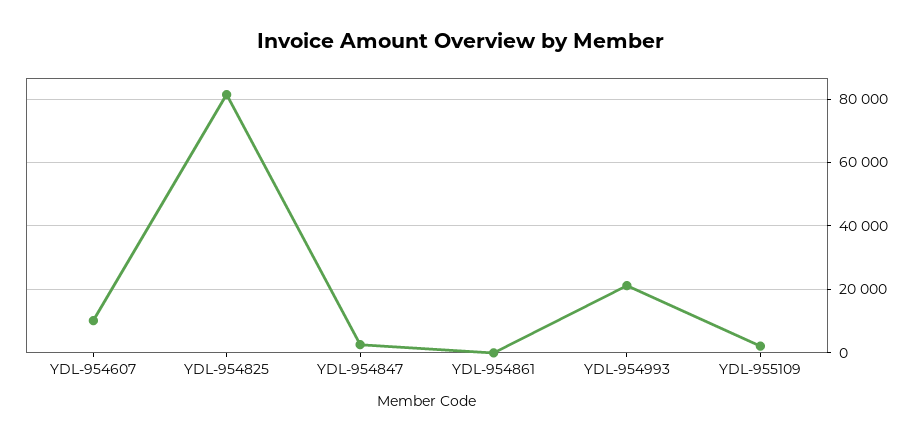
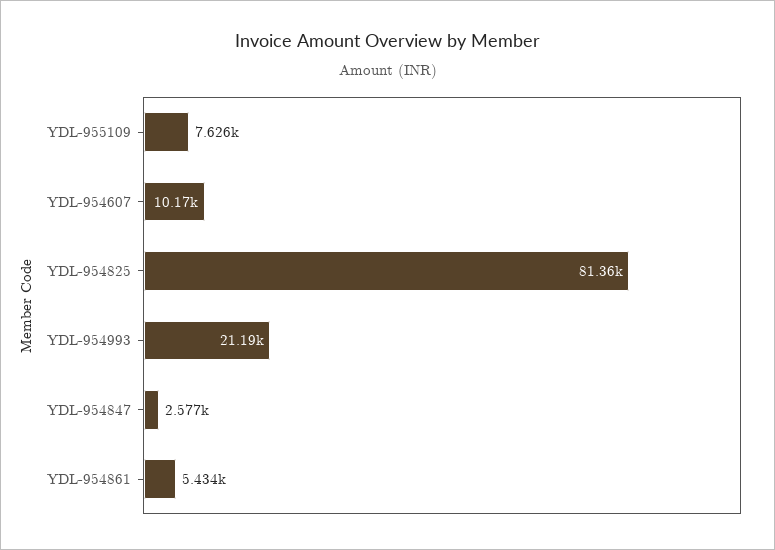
  {
    "YDL-954607": 10170,
    "YDL-954825": 81360,
    "YDL-954847": 2577,
-   "YDL-954861": 0,
+   "YDL-954861": 5434,
    "YDL-954993": 21190,
-   "YDL-955109": 2000
+   "YDL-955109": 7626
  }

